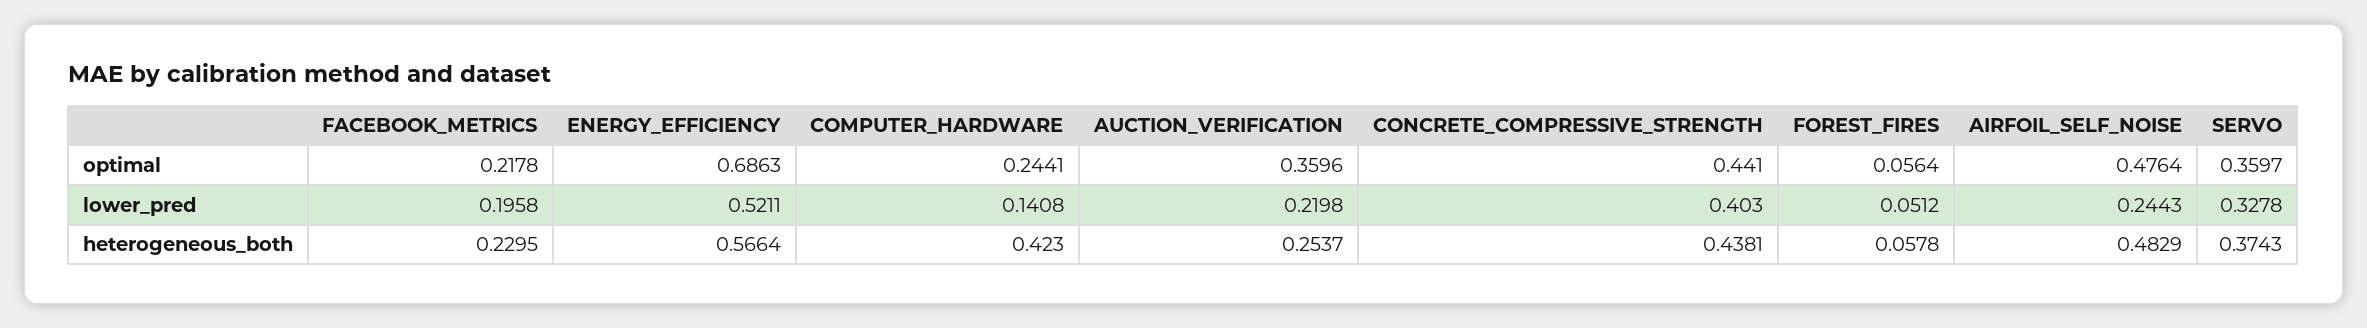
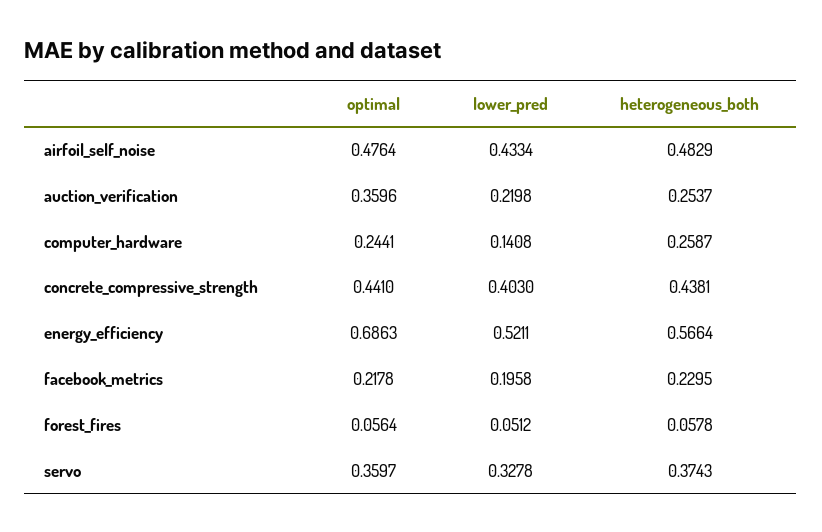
  {
    "FACEBOOK_METRICS": {
      "optimal": 0.2178,
      "lower_pred": 0.1958,
      "heterogeneous_both": 0.2295
    },
    "ENERGY_EFFICIENCY": {
      "optimal": 0.6863,
      "lower_pred": 0.5211,
      "heterogeneous_both": 0.5664
    },
    "COMPUTER_HARDWARE": {
      "optimal": 0.2441,
      "lower_pred": 0.1408,
-     "heterogeneous_both": 0.423
+     "heterogeneous_both": 0.2587
    },
    "AUCTION_VERIFICATION": {
      "optimal": 0.3596,
      "lower_pred": 0.2198,
      "heterogeneous_both": 0.2537
    },
    "CONCRETE_COMPRESSIVE_STRENGTH": {
      "optimal": 0.441,
      "lower_pred": 0.403,
      "heterogeneous_both": 0.4381
    },
    "FOREST_FIRES": {
      "optimal": 0.0564,
      "lower_pred": 0.0512,
      "heterogeneous_both": 0.0578
    },
    "AIRFOIL_SELF_NOISE": {
      "optimal": 0.4764,
-     "lower_pred": 0.2443,
+     "lower_pred": 0.4334,
      "heterogeneous_both": 0.4829
    },
    "SERVO": {
      "optimal": 0.3597,
      "lower_pred": 0.3278,
      "heterogeneous_both": 0.3743
    }
  }

